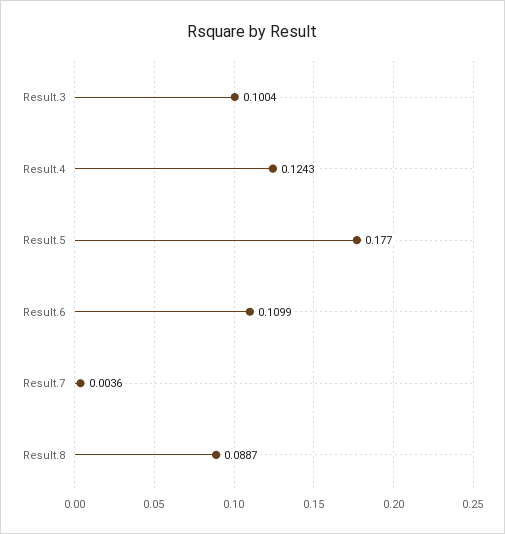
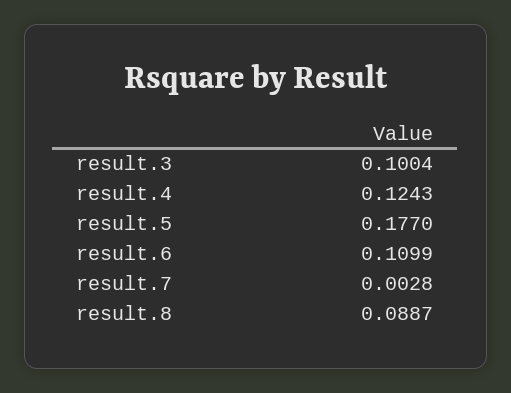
  {
    "Result.3": 0.1004,
    "Result.4": 0.1243,
    "Result.5": 0.177,
    "Result.6": 0.1099,
-   "Result.7": 0.0036,
+   "Result.7": 0.0028,
    "Result.8": 0.0887
  }

